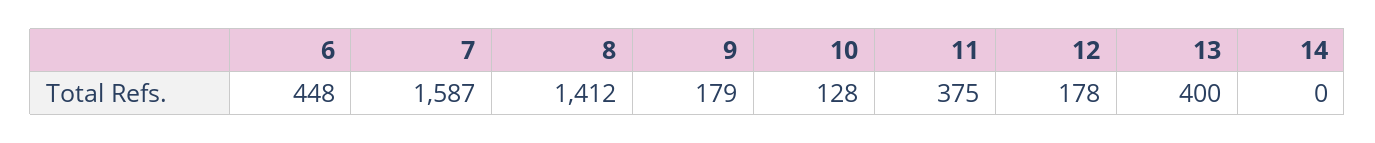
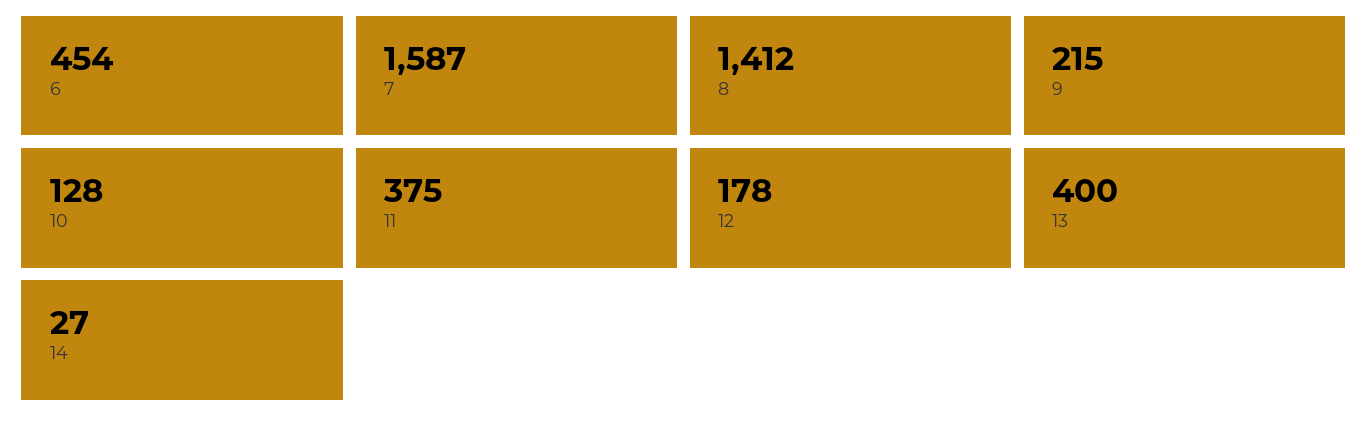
  {
-   "6": 448,
+   "6": 454,
    "7": 1587,
    "8": 1412,
-   "9": 179,
+   "9": 215,
    "10": 128,
    "11": 375,
    "12": 178,
    "13": 400,
-   "14": 0
+   "14": 27
  }

